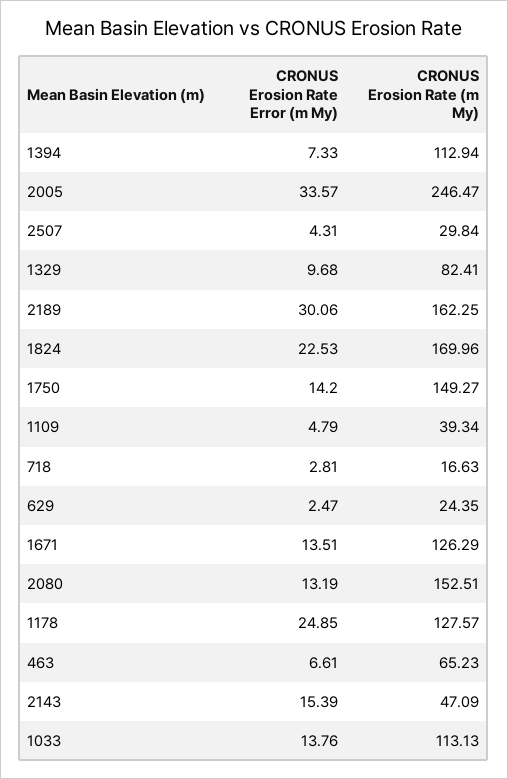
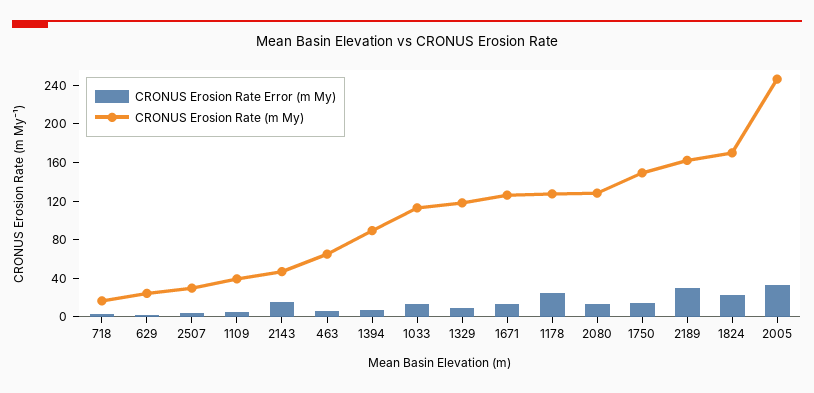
  {
    "CRONUS Erosion Rate Error (m My)": {
      "1394": 7.33,
      "2005": 33.57,
      "2507": 4.31,
      "1329": 9.68,
      "2189": 30.06,
      "1824": 22.53,
      "1750": 14.2,
      "1109": 4.79,
      "718": 2.81,
      "629": 2.47,
      "1671": 13.51,
      "2080": 13.19,
      "1178": 24.85,
      "463": 6.61,
      "2143": 15.39,
      "1033": 13.76
    },
    "CRONUS Erosion Rate (m My)": {
-     "1394": 112.94,
+     "1394": 90,
      "2005": 246.47,
      "2507": 29.84,
-     "1329": 82.41,
+     "1329": 120,
      "2189": 162.25,
      "1824": 169.96,
      "1750": 149.27,
      "1109": 39.34,
      "718": 16.63,
      "629": 24.35,
      "1671": 126.29,
-     "2080": 152.51,
+     "2080": 130,
      "1178": 127.57,
      "463": 65.23,
      "2143": 47.09,
      "1033": 113.13
    }
  }

